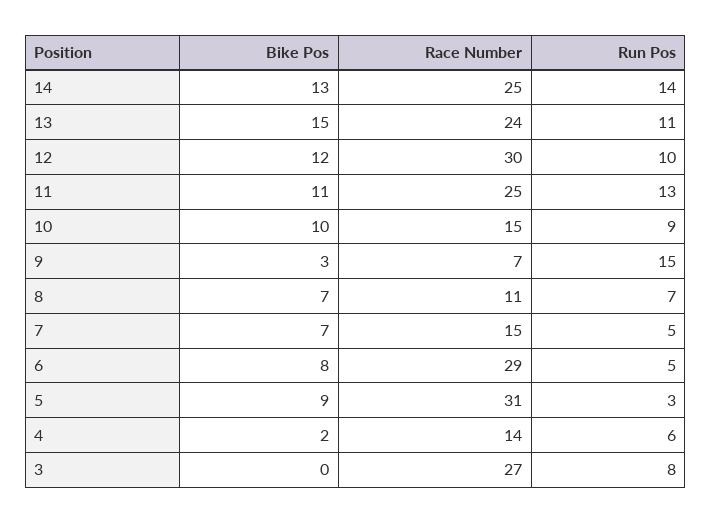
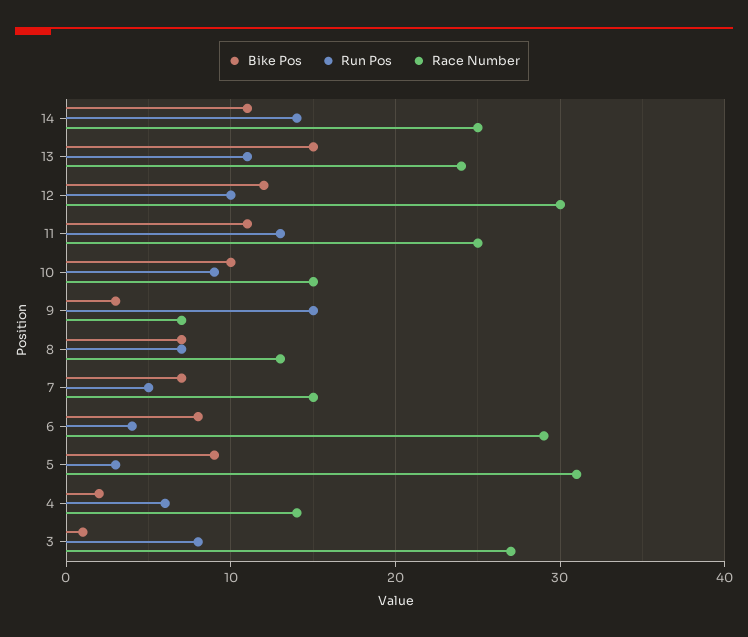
  {
    "Bike Pos": {
-     "14": 13,
+     "14": 11,
      "13": 15,
      "12": 12,
      "11": 11,
      "10": 10,
      "9": 3,
      "8": 7,
      "7": 7,
      "6": 8,
      "5": 9,
      "4": 2,
-     "3": 0
+     "3": 1
    },
    "Race Number": {
      "14": 25,
      "13": 24,
      "12": 30,
      "11": 25,
      "10": 15,
      "9": 7,
-     "8": 11,
+     "8": 13,
      "7": 15,
      "6": 29,
      "5": 31,
      "4": 14,
      "3": 27
    },
    "Run Pos": {
      "14": 14,
      "13": 11,
      "12": 10,
      "11": 13,
      "10": 9,
      "9": 15,
      "8": 7,
      "7": 5,
-     "6": 5,
+     "6": 4,
      "5": 3,
      "4": 6,
      "3": 8
    }
  }

